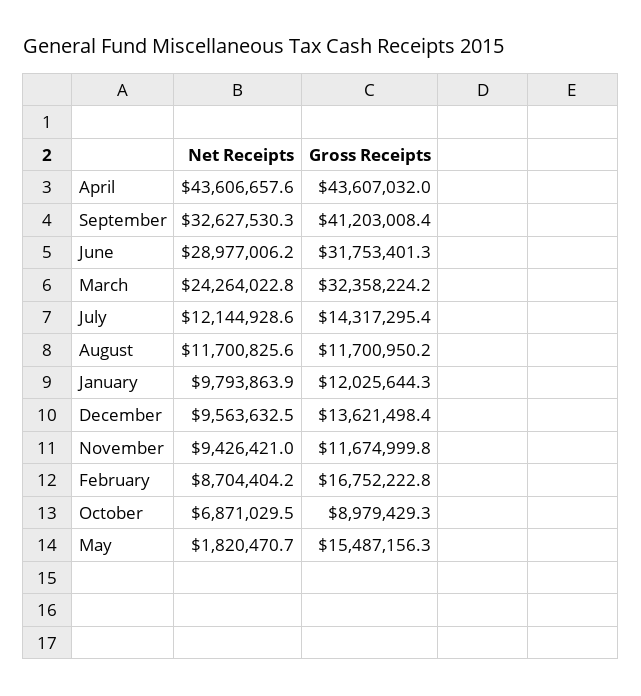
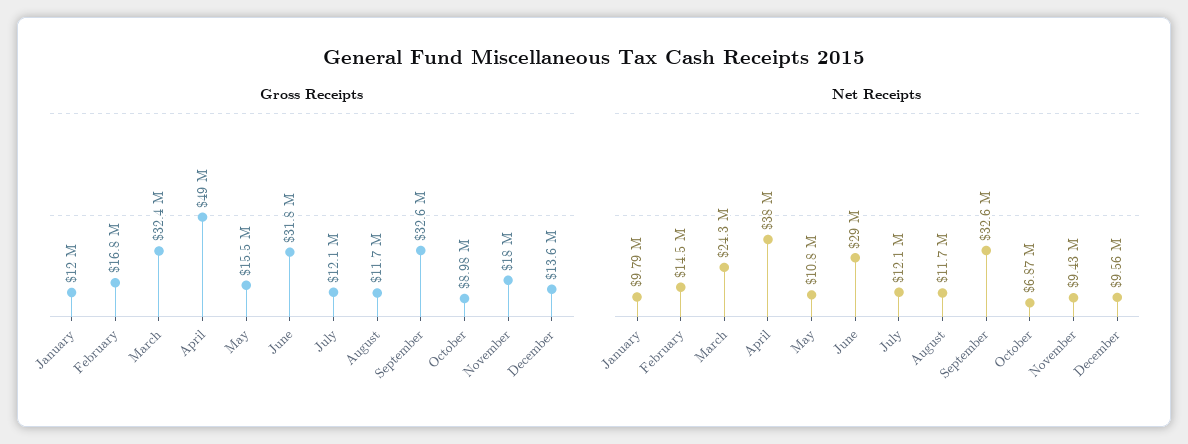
  {
    "Net Receipts": {
-     "April": 43606657.6,
+     "April": 38000000,
      "September": 32627530.3,
      "June": 28977006.2,
      "March": 24264022.8,
      "July": 12144928.6,
      "August": 11700825.6,
      "January": 9793863.9,
      "December": 9563632.5,
      "November": 9426421,
-     "February": 8704404.2,
+     "February": 14500000,
      "October": 6871029.5,
-     "May": 1820470.7
+     "May": 10800000
    },
    "Gross Receipts": {
-     "April": 43607032,
+     "April": 49000000,
-     "September": 41203008.4,
+     "September": 32600000,
      "June": 31753401.3,
      "March": 32358224.2,
-     "July": 14317295.4,
+     "July": 12100000,
      "August": 11700950.2,
      "January": 12025644.3,
      "December": 13621498.4,
-     "November": 11674999.8,
+     "November": 18000000,
      "February": 16752222.8,
      "October": 8979429.3,
      "May": 15487156.3
    }
  }

